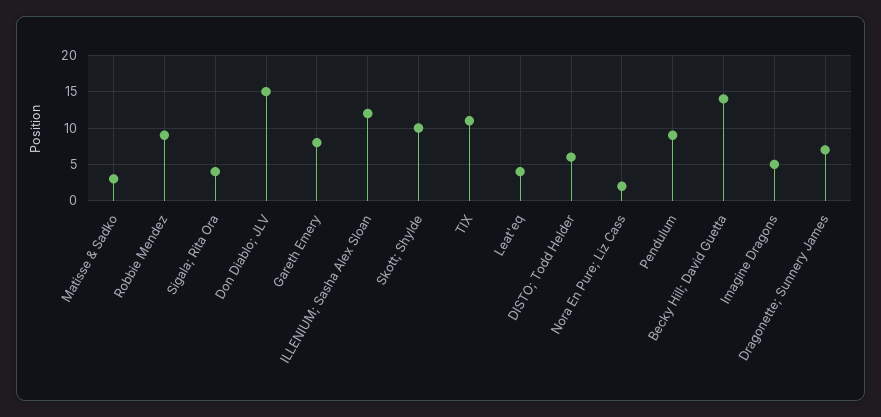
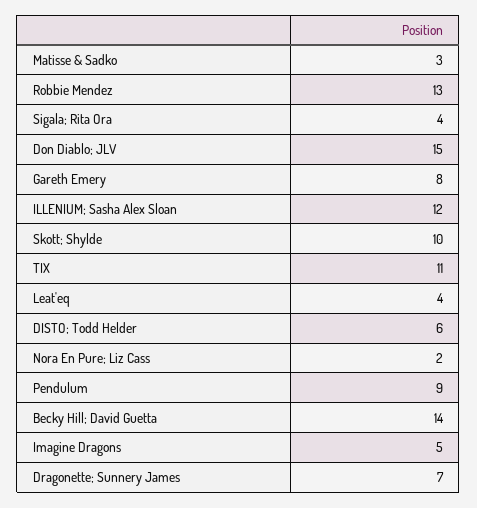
  {
    "Matisse & Sadko": 3,
-   "Robbie Mendez": 9,
+   "Robbie Mendez": 13,
    "Sigala; Rita Ora": 4,
    "Don Diablo; JLV": 15,
    "Gareth Emery": 8,
    "ILLENIUM; Sasha Alex Sloan": 12,
    "Skott; Shylde": 10,
    "TIX": 11,
    "Leat'eq": 4,
    "DISTO; Todd Helder": 6,
    "Nora En Pure; Liz Cass": 2,
    "Pendulum": 9,
    "Becky Hill; David Guetta": 14,
    "Imagine Dragons": 5,
    "Dragonette; Sunnery James": 7
  }

